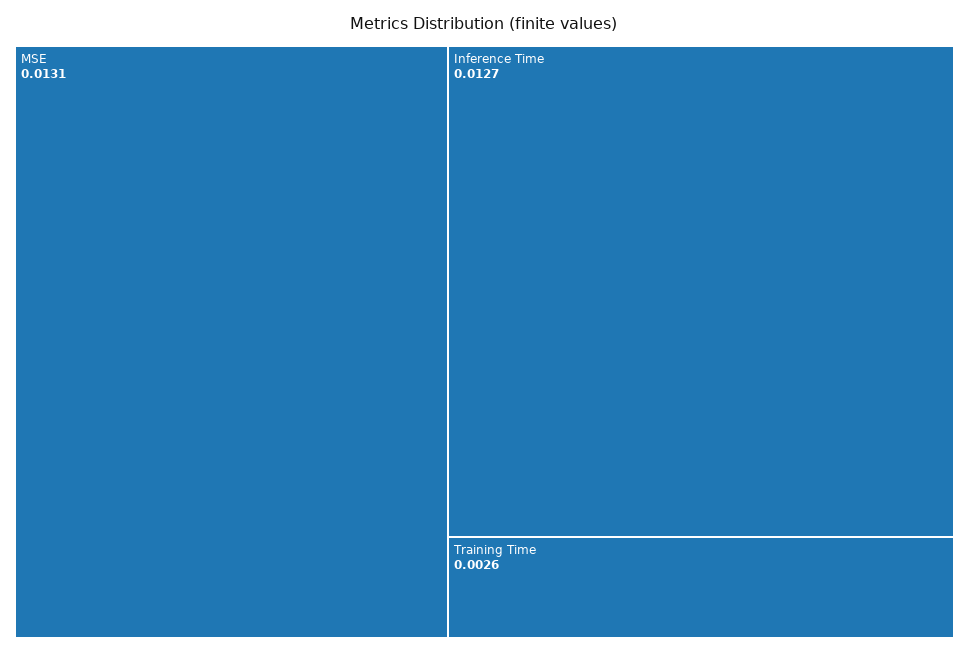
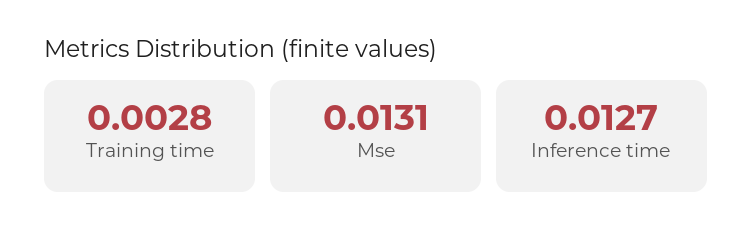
  {
    "MSE": 0.0131,
    "Inference Time": 0.0127,
-   "Training Time": 0.0026
+   "Training Time": 0.0028
  }

